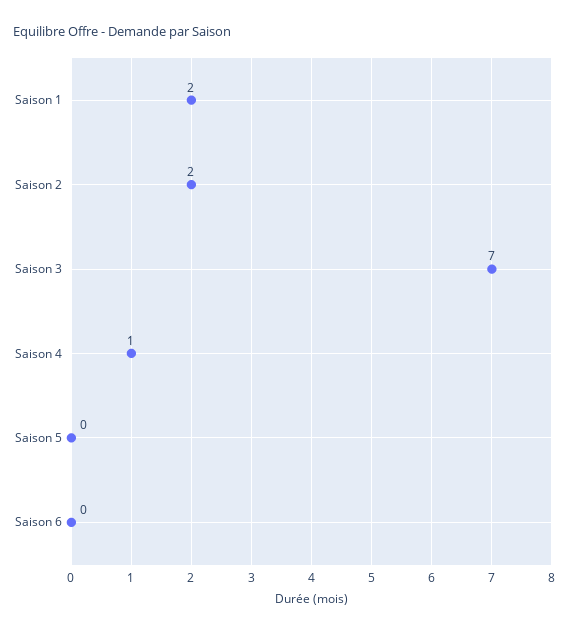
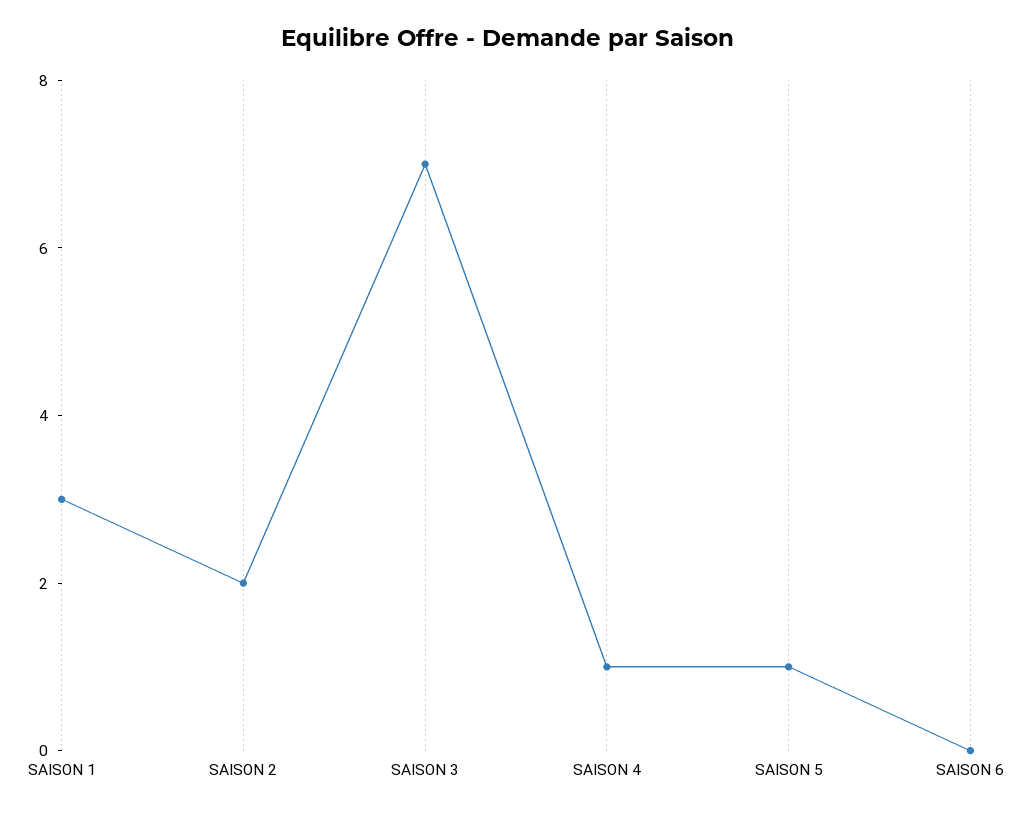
  {
-   "Saison 1": 2,
+   "Saison 1": 3,
    "Saison 2": 2,
    "Saison 3": 7,
    "Saison 4": 1,
-   "Saison 5": 0,
+   "Saison 5": 1,
    "Saison 6": 0
  }

